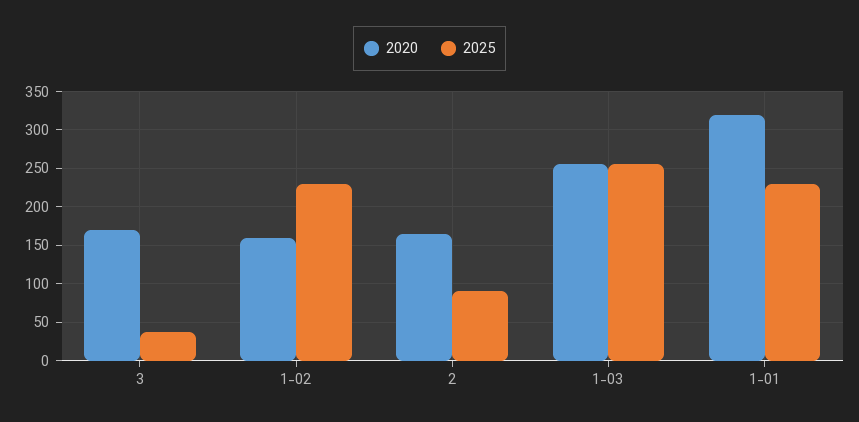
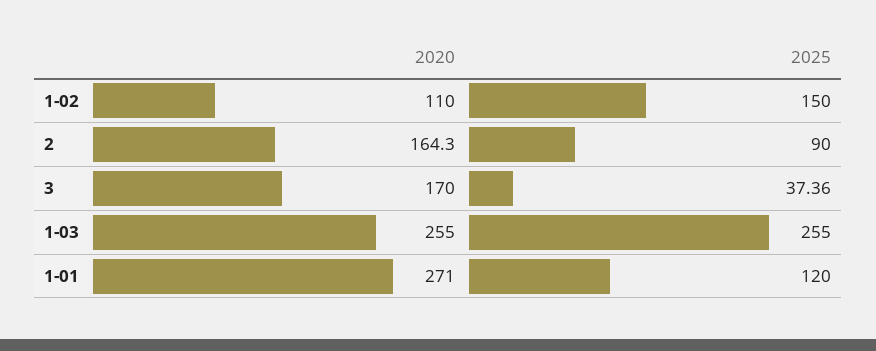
  {
    "2020": {
      "3": 170,
-     "1-02": 160,
+     "1-02": 110,
      "2": 164.3,
      "1-03": 255,
-     "1-01": 320
+     "1-01": 271
    },
    "2025": {
      "3": 37.36,
-     "1-02": 230,
+     "1-02": 150,
      "2": 90,
      "1-03": 255,
-     "1-01": 230
+     "1-01": 120
    }
  }

